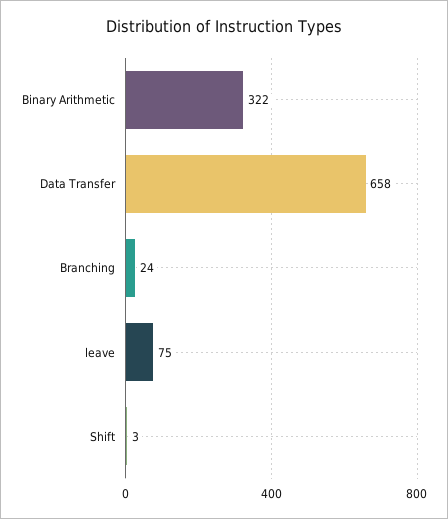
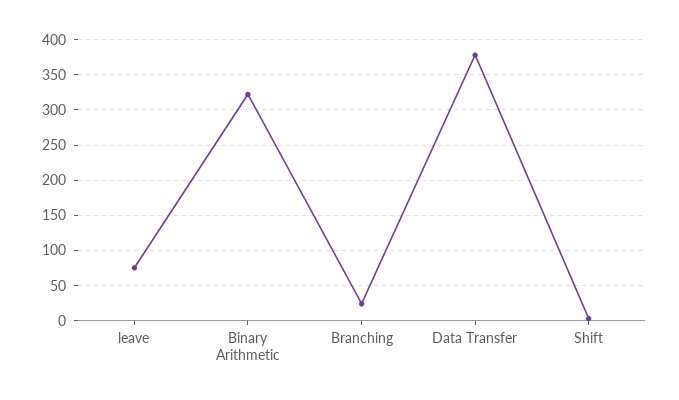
  {
    "Binary Arithmetic": 322,
-   "Data Transfer": 658,
+   "Data Transfer": 380,
    "Branching": 24,
    "leave": 75,
    "Shift": 3
  }

